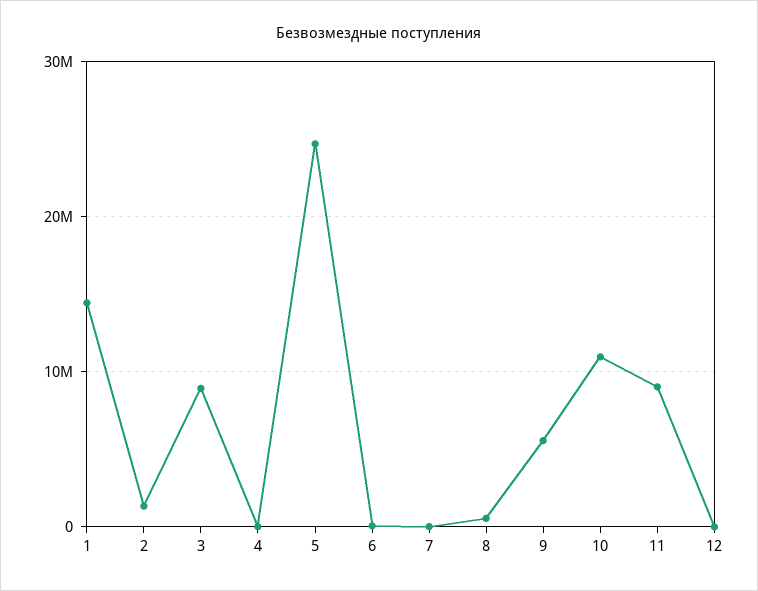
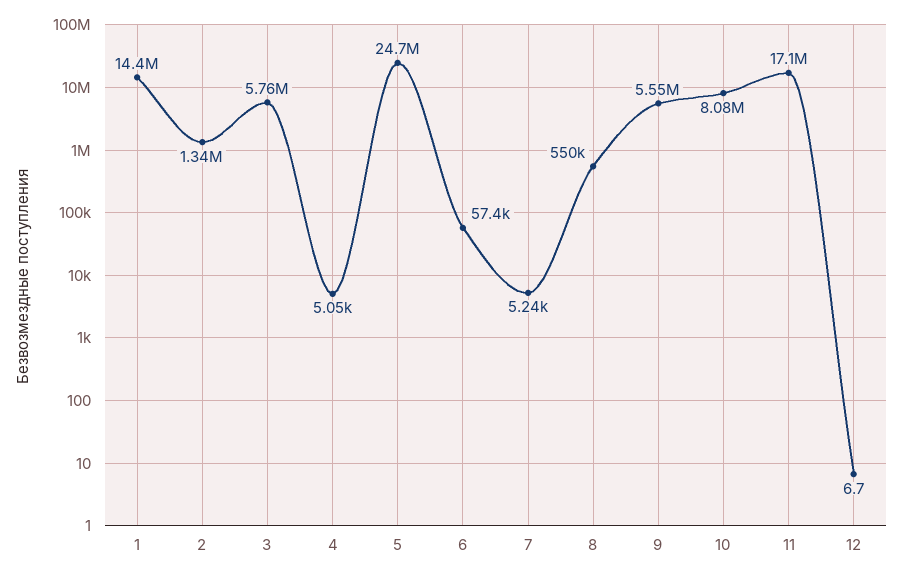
  {
    "1": 14400000,
    "2": 1340000,
-   "3": 9000000,
+   "3": 5760000,
    "4": 5050,
    "5": 24700000,
    "6": 57400,
    "7": 5240,
    "8": 550000,
    "9": 5550000,
-   "10": 11000000,
+   "10": 8080000,
-   "11": 9000000,
+   "11": 17100000,
    "12": 6.7
  }

